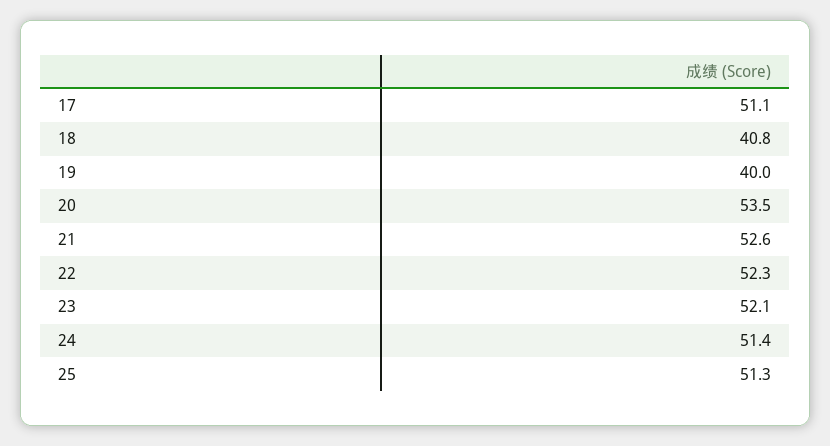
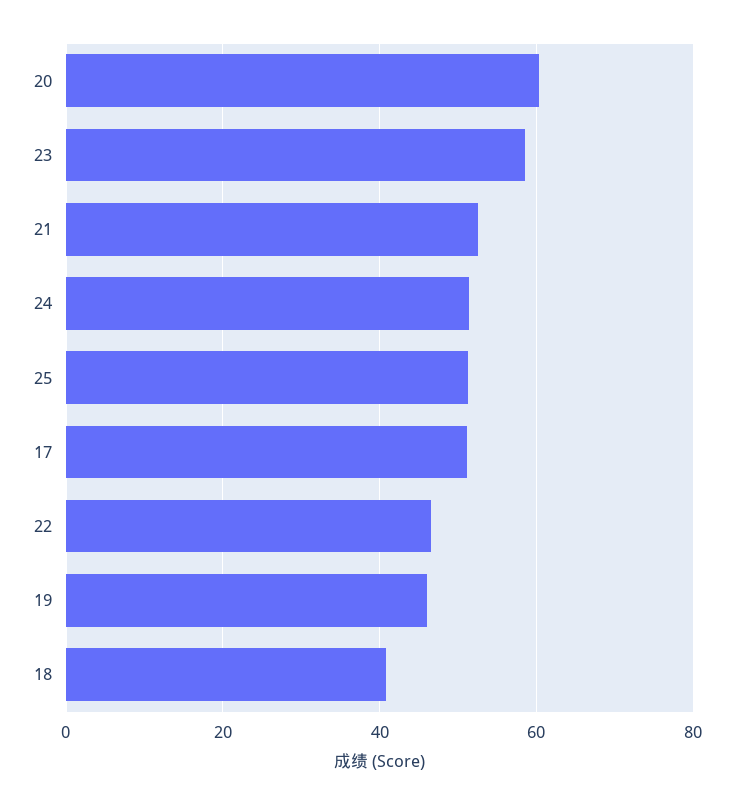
  {
    "17": 51.1,
    "18": 40.8,
-   "19": 40,
+   "19": 46,
-   "20": 53.5,
+   "20": 60,
    "21": 52.6,
-   "22": 52.3,
+   "22": 46,
-   "23": 52.1,
+   "23": 58,
    "24": 51.4,
    "25": 51.3
  }

